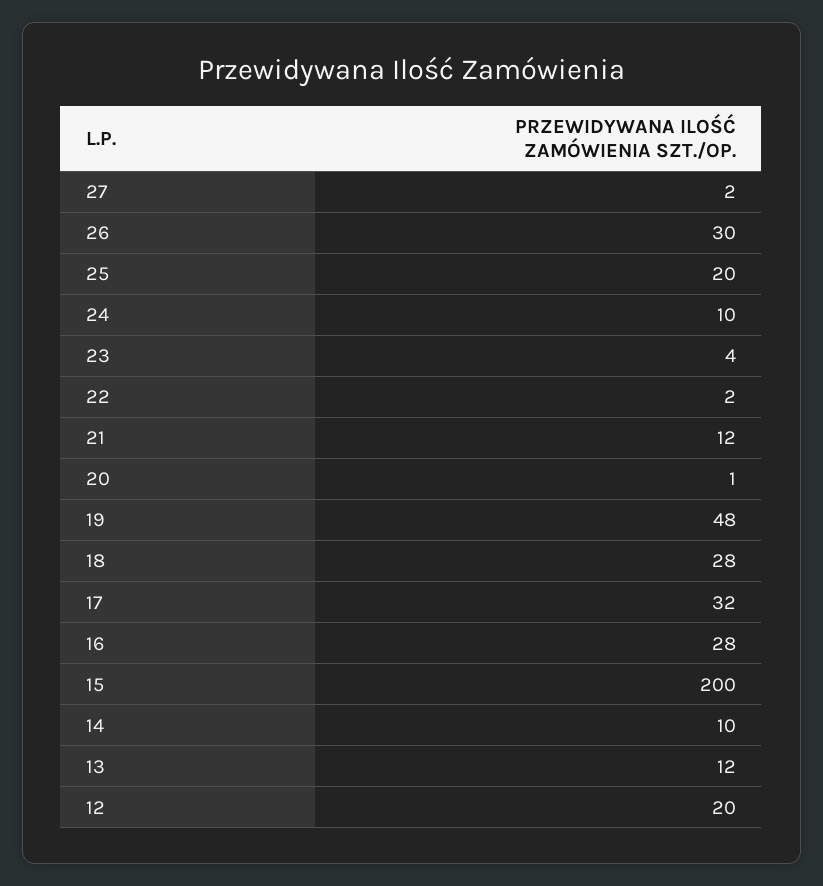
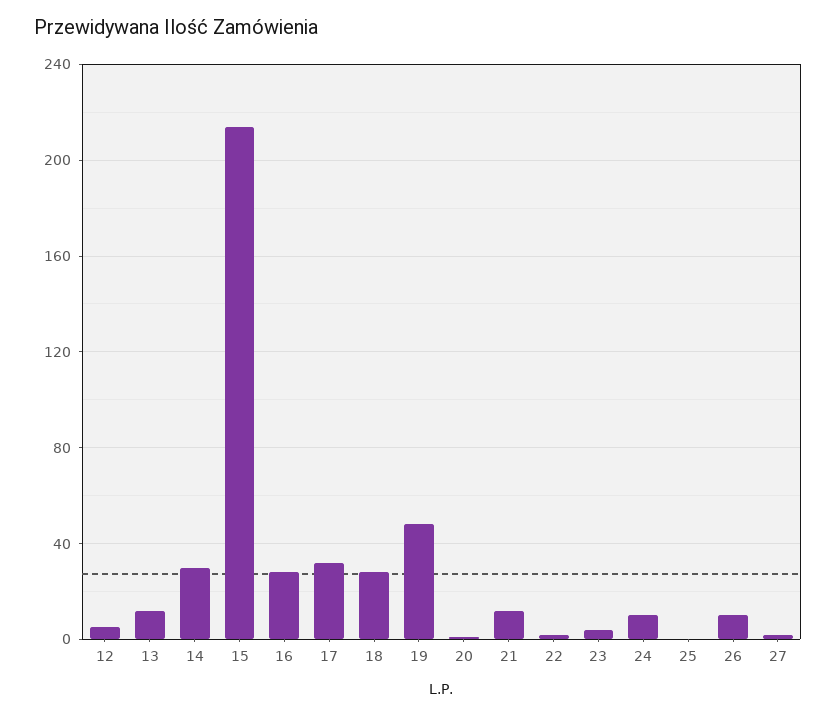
  {
    "27": 2,
-   "26": 30,
+   "26": 10,
-   "25": 20,
+   "25": 0,
    "24": 10,
    "23": 4,
    "22": 2,
    "21": 12,
    "20": 1,
    "19": 48,
    "18": 28,
    "17": 32,
    "16": 28,
-   "15": 200,
+   "15": 215,
-   "14": 10,
+   "14": 30,
    "13": 12,
-   "12": 20
+   "12": 5
  }

